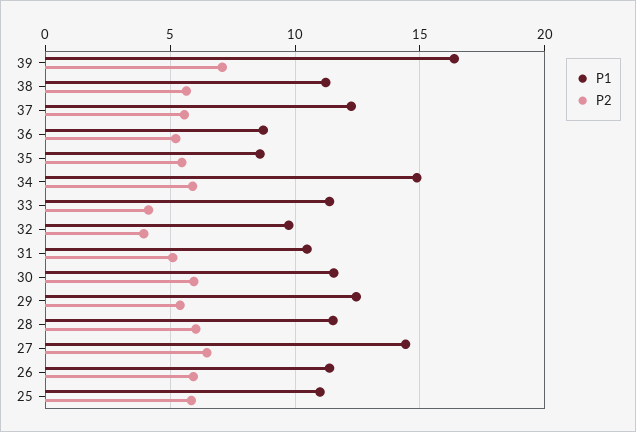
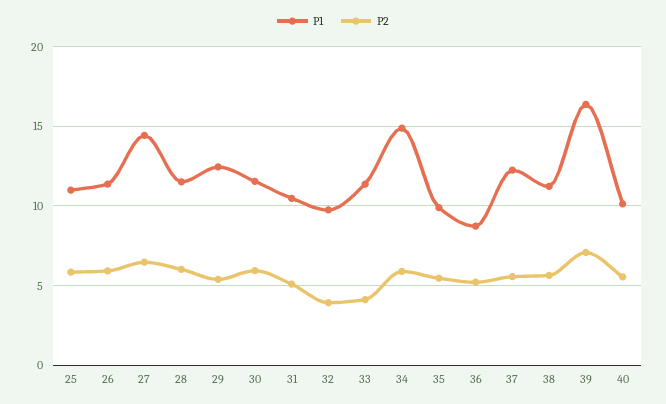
  {
    "P1": {
      "39": 16.5,
      "38": 11,
      "37": 12.5,
      "36": 8.5,
-     "35": 8.5,
+     "35": 10,
      "34": 15,
      "33": 11.5,
      "32": 10,
      "31": 10.5,
      "30": 11.5,
      "29": 12.5,
      "28": 11.5,
      "27": 14.5,
      "26": 11.5,
-     "25": 11
+     "25": 11,
+     "40": 10
    },
    "P2": {
      "39": 7,
      "38": 5.5,
      "37": 5.5,
      "36": 5,
      "35": 5.5,
      "34": 6,
      "33": 4,
      "32": 4,
      "31": 5,
      "30": 6,
      "29": 5.5,
      "28": 6,
      "27": 6.5,
      "26": 6,
-     "25": 6
+     "25": 6,
+     "40": 5.5
    }
  }

